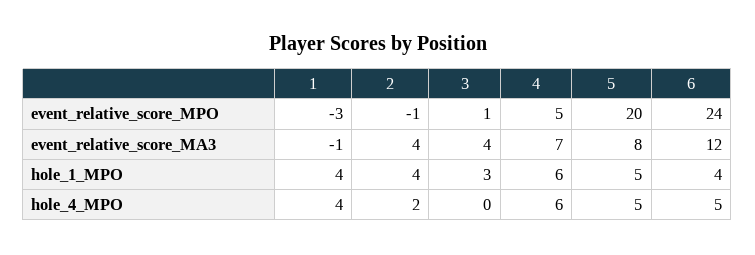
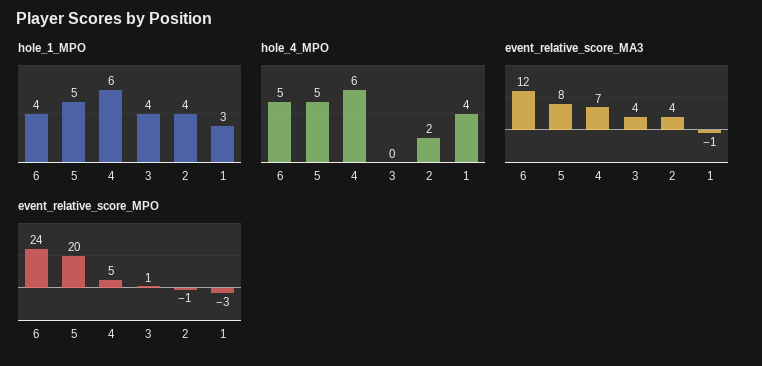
  {
    "event_relative_score_MPO": {
      "1": -3,
      "2": -1,
      "3": 1,
      "4": 5,
      "5": 20,
      "6": 24
    },
    "event_relative_score_MA3": {
      "1": -1,
      "2": 4,
      "3": 4,
      "4": 7,
      "5": 8,
      "6": 12
    },
    "hole_1_MPO": {
-     "1": 4,
+     "1": 3,
      "2": 4,
-     "3": 3,
+     "3": 4,
      "4": 6,
      "5": 5,
      "6": 4
    },
    "hole_4_MPO": {
      "1": 4,
      "2": 2,
      "3": 0,
      "4": 6,
      "5": 5,
      "6": 5
    }
  }

